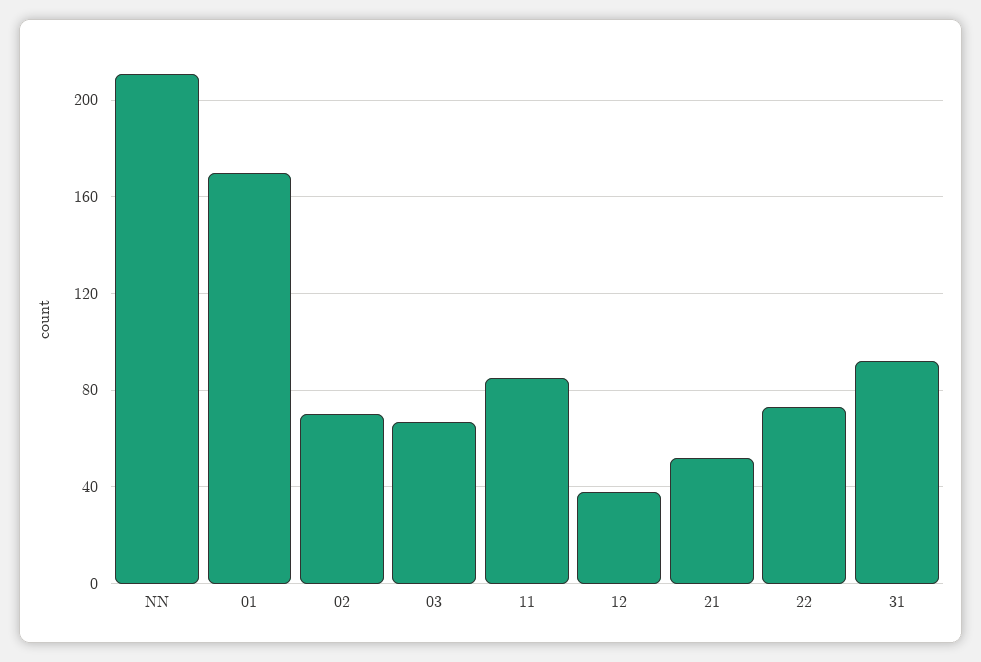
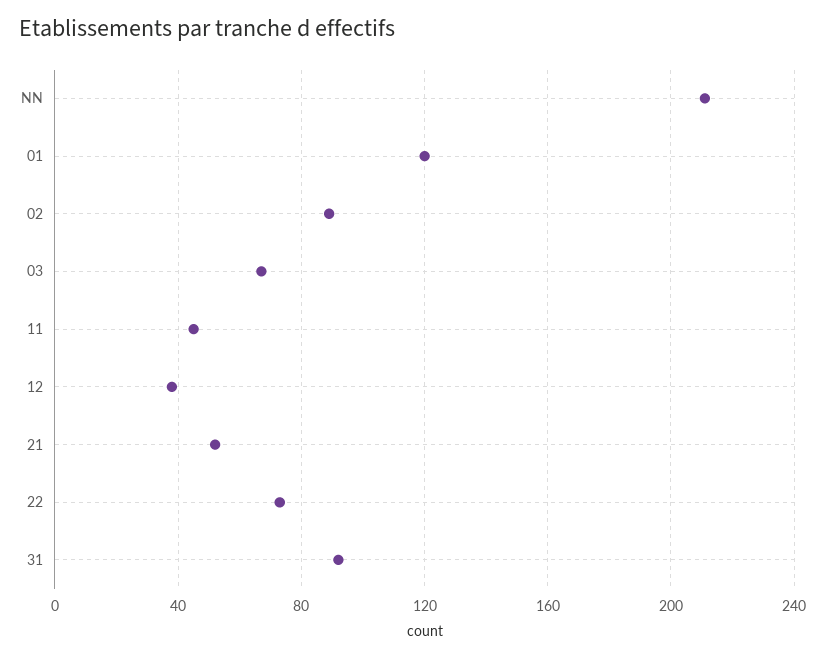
  {
    "NN": 210,
-   "01": 170,
+   "01": 120,
-   "02": 70,
+   "02": 90,
    "03": 65,
-   "11": 85,
+   "11": 45,
    "12": 40,
    "21": 50,
    "22": 75,
    "31": 90
  }

